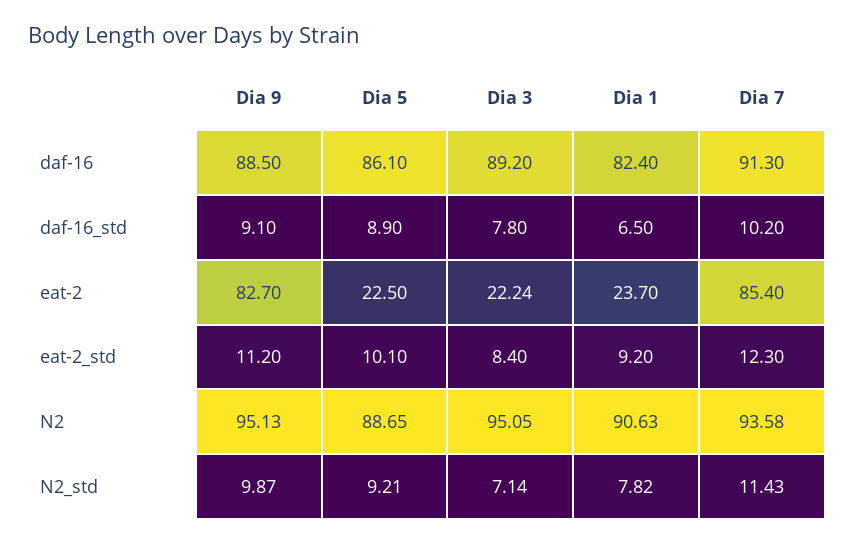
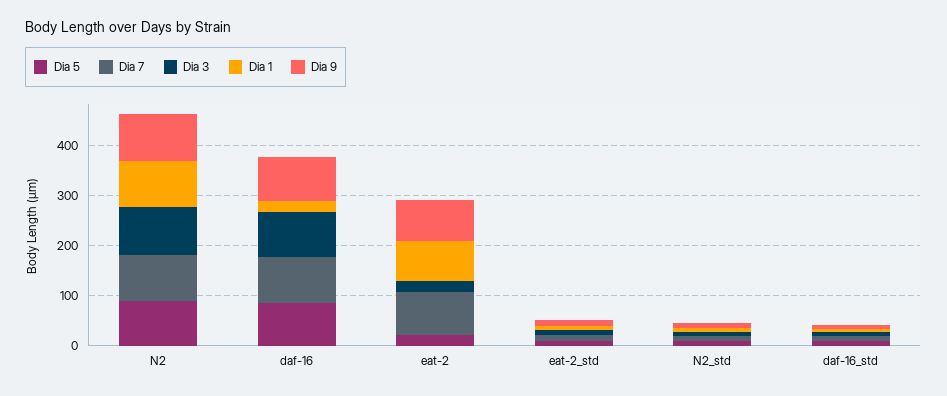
  {
    "Dia 9": {
      "daf-16": 88.5,
      "daf-16_std": 9.1,
      "eat-2": 82.7,
      "eat-2_std": 11.2,
      "N2": 95.13,
      "N2_std": 9.87
    },
    "Dia 5": {
      "daf-16": 86.1,
      "daf-16_std": 8.9,
      "eat-2": 22.5,
      "eat-2_std": 10.1,
      "N2": 88.65,
      "N2_std": 9.21
    },
    "Dia 3": {
      "daf-16": 89.2,
      "daf-16_std": 7.8,
      "eat-2": 22.24,
      "eat-2_std": 8.4,
      "N2": 95.05,
      "N2_std": 7.14
    },
    "Dia 1": {
-     "daf-16": 82.4,
+     "daf-16": 20,
      "daf-16_std": 6.5,
-     "eat-2": 23.7,
+     "eat-2": 80,
      "eat-2_std": 9.2,
      "N2": 90.63,
      "N2_std": 7.82
    },
    "Dia 7": {
      "daf-16": 91.3,
      "daf-16_std": 10.2,
      "eat-2": 85.4,
      "eat-2_std": 12.3,
      "N2": 93.58,
      "N2_std": 11.43
    }
  }

